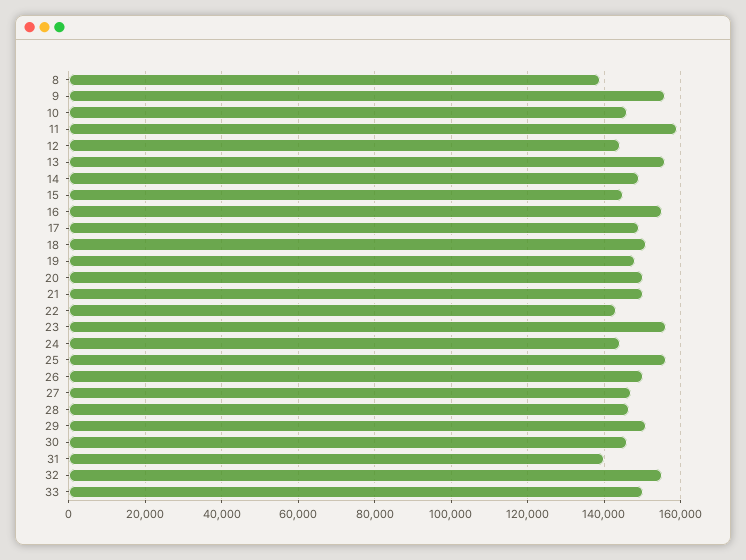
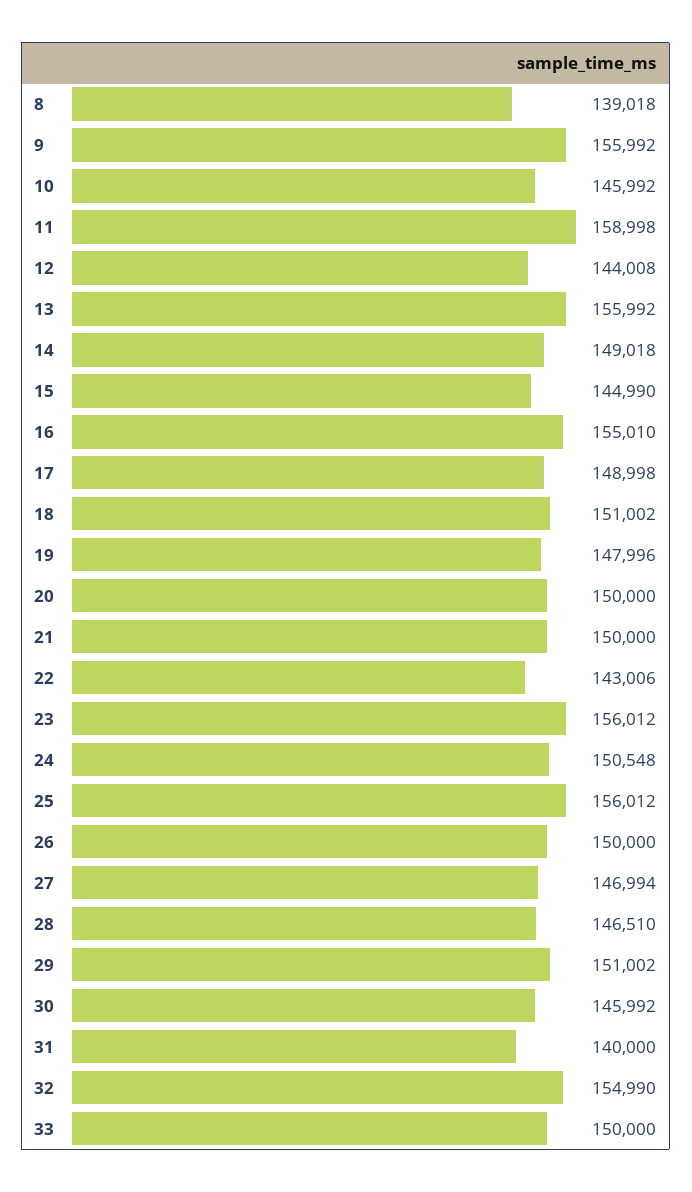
  {
    "8": 139018,
    "9": 155992,
    "10": 145992,
    "11": 158998,
    "12": 144008,
    "13": 155992,
    "14": 149018,
    "15": 144990,
    "16": 155010,
    "17": 148998,
    "18": 151002,
    "19": 147996,
    "20": 150000,
    "21": 150000,
    "22": 143006,
    "23": 156012,
-   "24": 144000,
+   "24": 150548,
    "25": 156012,
    "26": 150000,
    "27": 146994,
    "28": 146510,
    "29": 151002,
    "30": 145992,
    "31": 140000,
    "32": 154990,
    "33": 150000
  }

